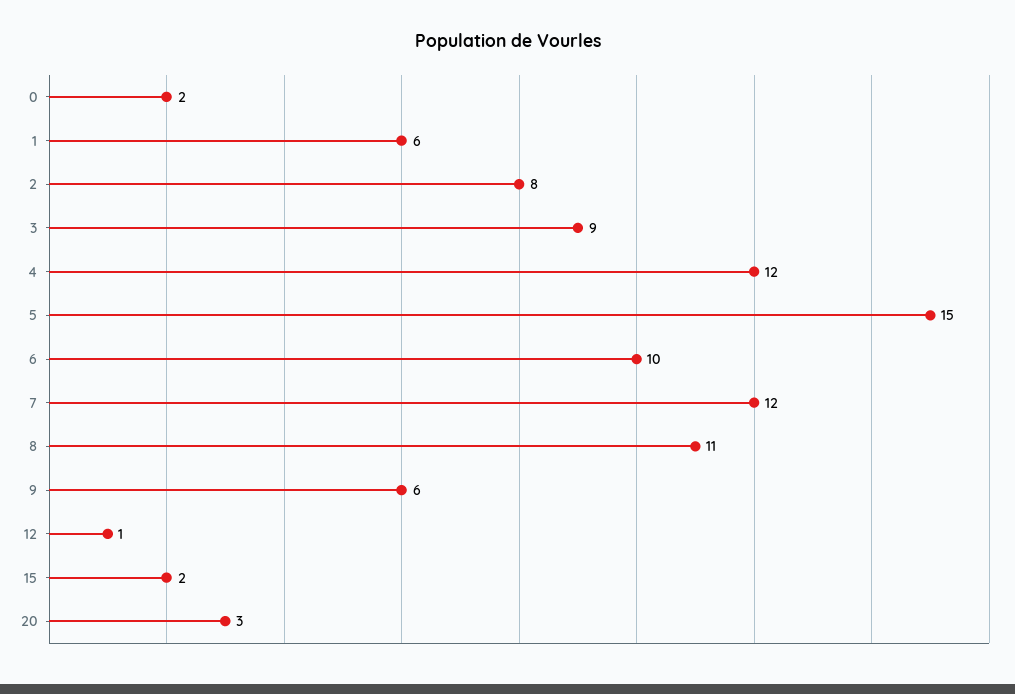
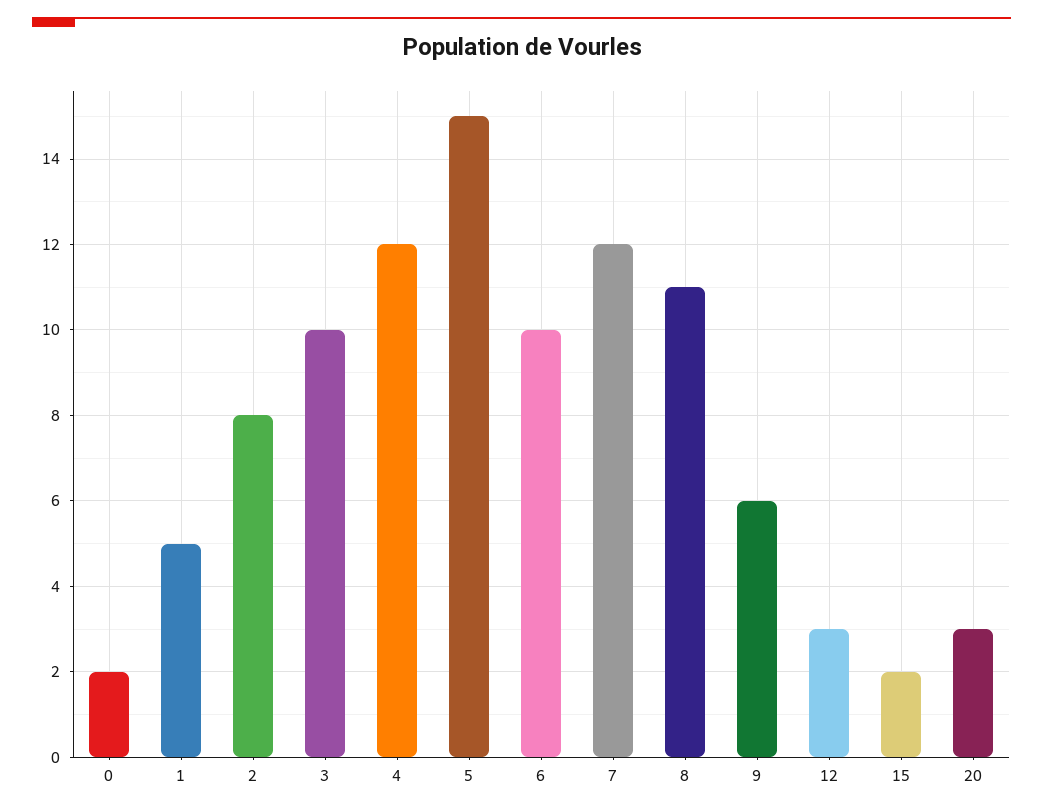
  {
    "0": 2,
-   "1": 6,
+   "1": 5,
    "2": 8,
-   "3": 9,
+   "3": 10,
    "4": 12,
    "5": 15,
    "6": 10,
    "7": 12,
    "8": 11,
    "9": 6,
-   "12": 1,
+   "12": 3,
    "15": 2,
    "20": 3
  }

